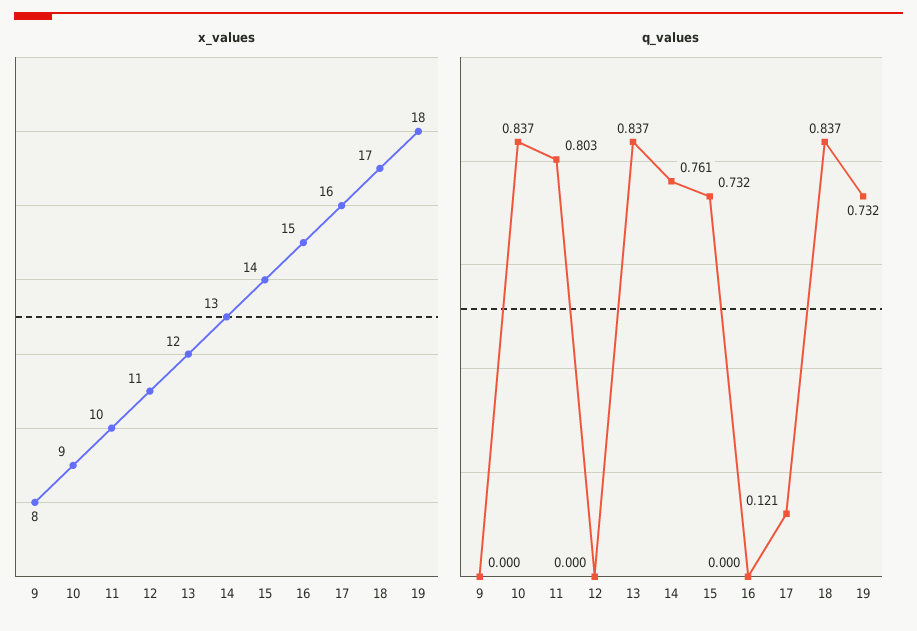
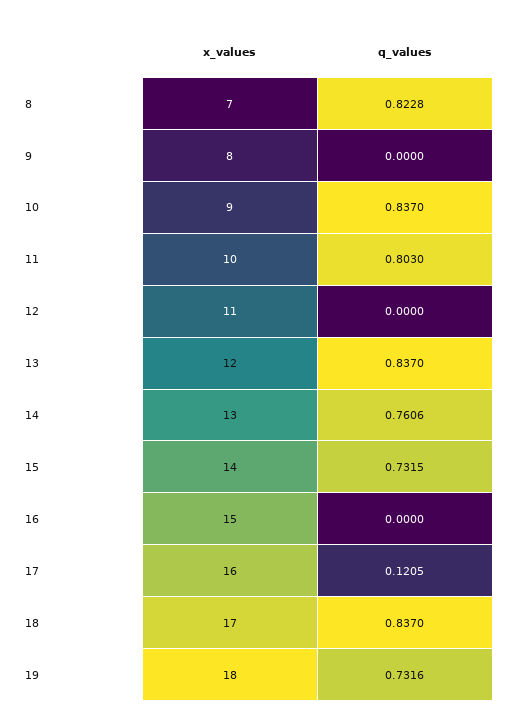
  {
    "x_values": {
      "9": 8,
      "10": 9,
      "11": 10,
      "12": 11,
      "13": 12,
      "14": 13,
      "15": 14,
      "16": 15,
      "17": 16,
      "18": 17,
-     "19": 18
+     "19": 18,
+     "8": 7
    },
    "q_values": {
      "9": 0,
      "10": 0.837,
      "11": 0.803,
      "12": 0,
      "13": 0.837,
      "14": 0.7606,
      "15": 0.7315,
      "16": 0,
      "17": 0.1205,
      "18": 0.837,
-     "19": 0.7316
+     "19": 0.7316,
+     "8": 0.8228
    }
  }

